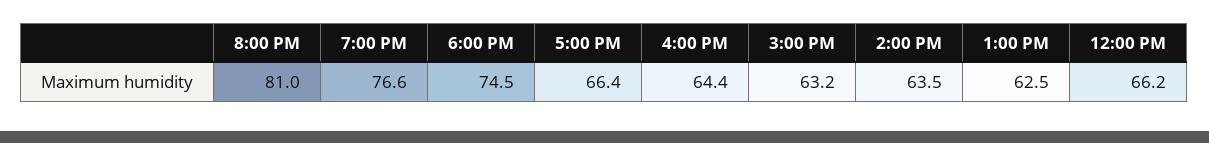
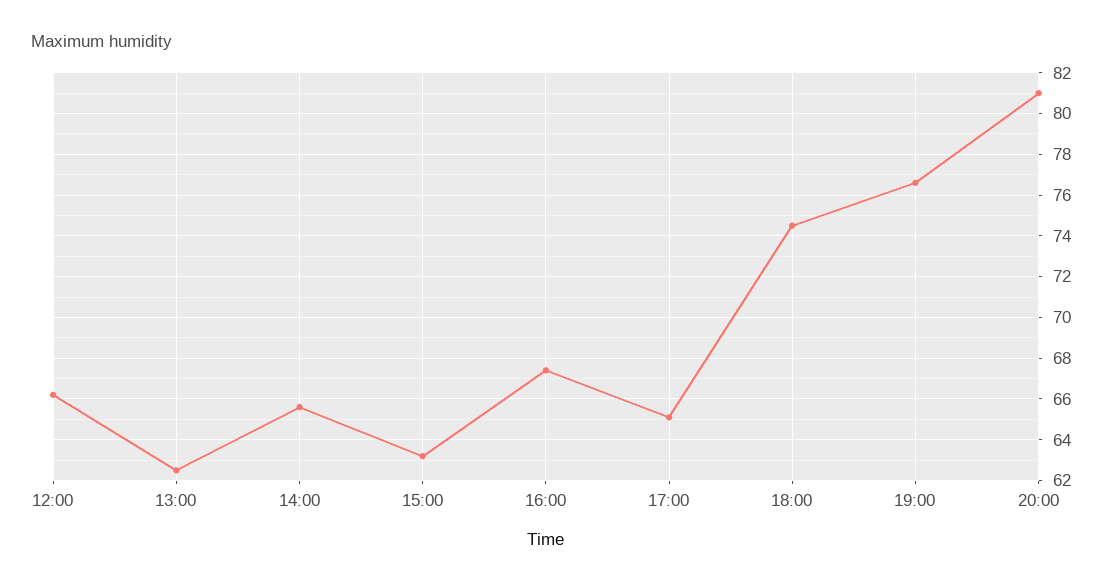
  {
    "8:00 PM": 81,
    "7:00 PM": 76.6,
    "6:00 PM": 74.5,
-   "5:00 PM": 66.4,
+   "5:00 PM": 65,
-   "4:00 PM": 64.4,
+   "4:00 PM": 67.5,
    "3:00 PM": 63.2,
-   "2:00 PM": 63.5,
+   "2:00 PM": 65.5,
    "1:00 PM": 62.5,
    "12:00 PM": 66.2
  }

